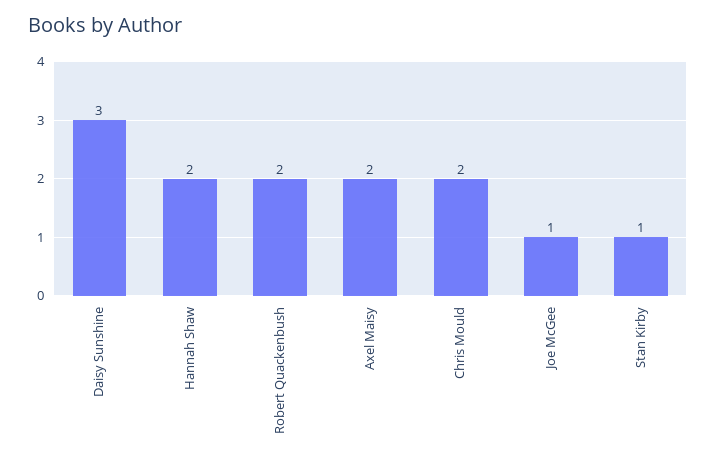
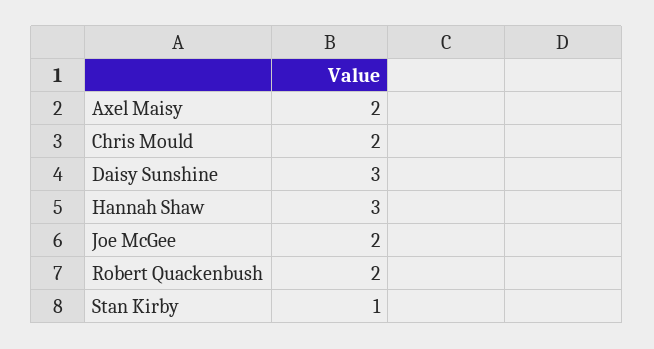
  {
    "Daisy Sunshine": 3,
-   "Hannah Shaw": 2,
+   "Hannah Shaw": 3,
    "Robert Quackenbush": 2,
    "Axel Maisy": 2,
    "Chris Mould": 2,
-   "Joe McGee": 1,
+   "Joe McGee": 2,
    "Stan Kirby": 1
  }

